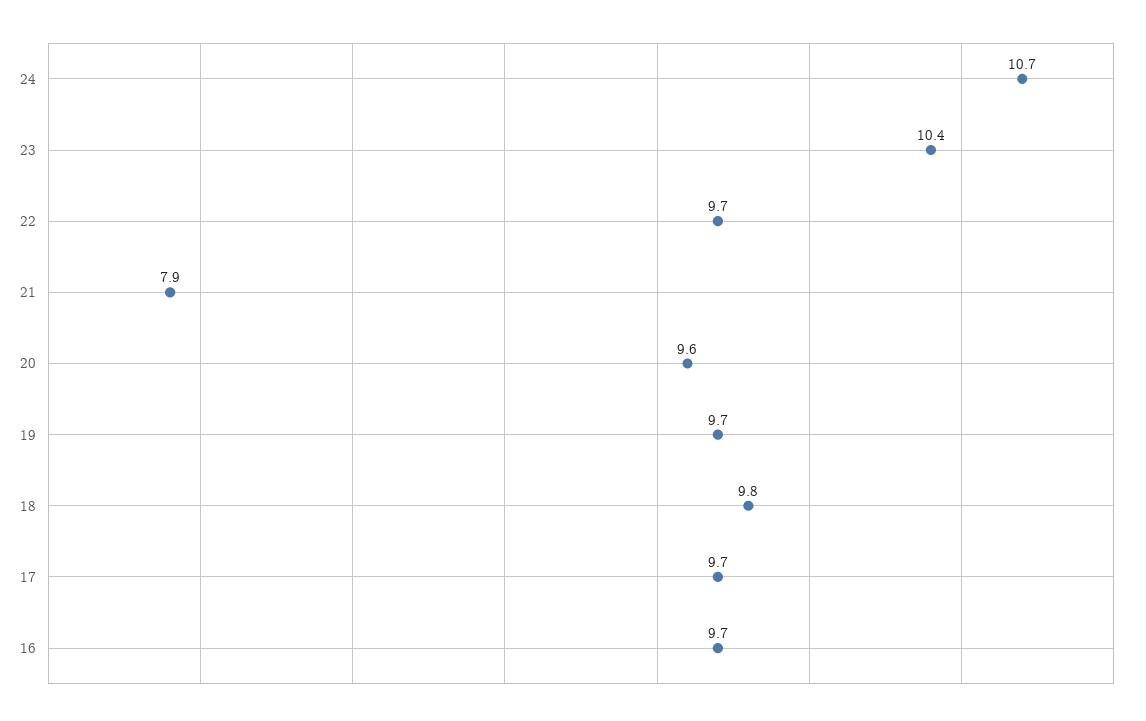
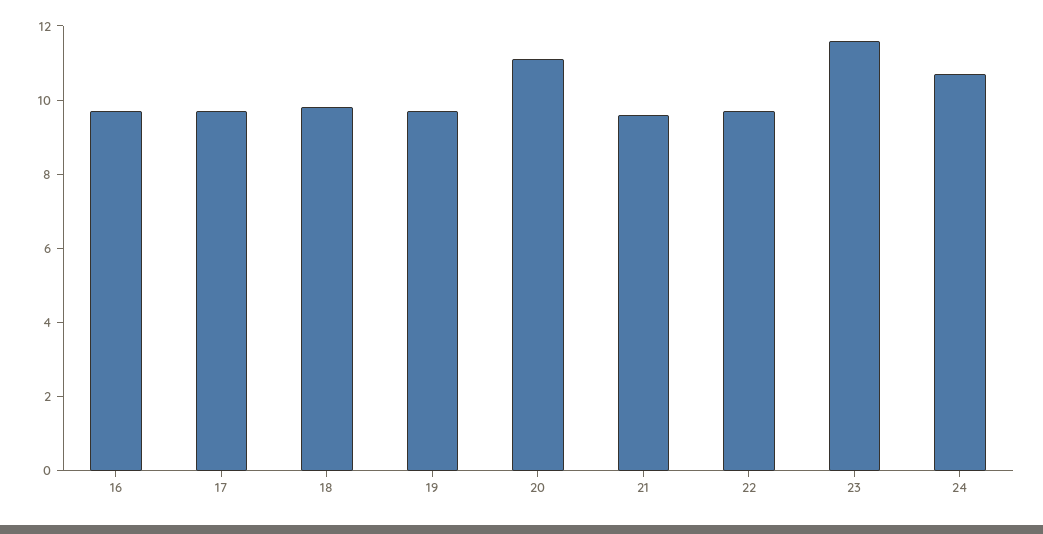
  {
    "24": 10.7,
-   "23": 10.4,
+   "23": 11.5,
    "22": 9.7,
-   "21": 7.9,
+   "21": 9.5,
-   "20": 9.6,
+   "20": 11,
    "19": 9.7,
    "18": 9.8,
    "17": 9.7,
    "16": 9.7
  }

